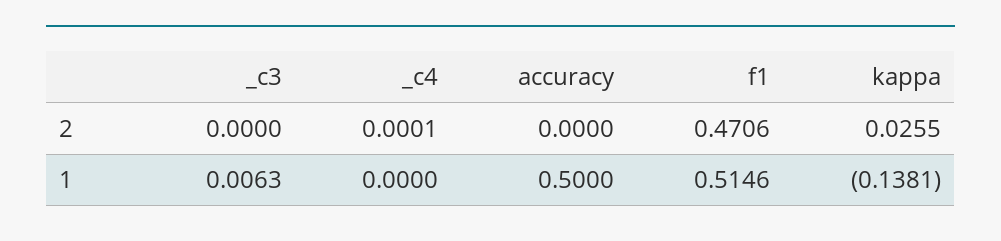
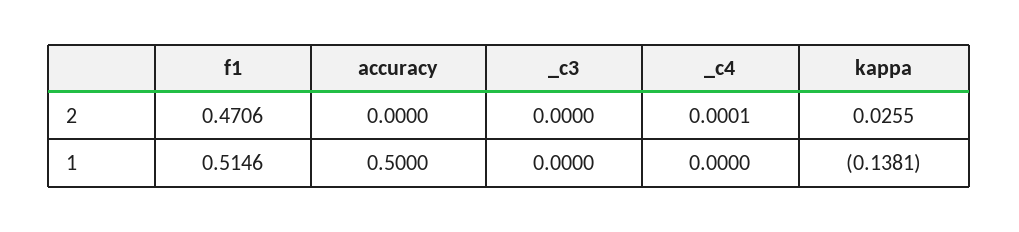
  {
    "_c3": {
      "2": 0,
-     "1": 0.0063
+     "1": 0
    },
    "_c4": {
      "2": 0.0001,
      "1": 0
    },
    "accuracy": {
      "2": 0,
      "1": 0.5
    },
    "f1": {
      "2": 0.4706,
      "1": 0.5146
    },
    "kappa": {
      "2": 0.0255,
      "1": -0.1381
    }
  }

